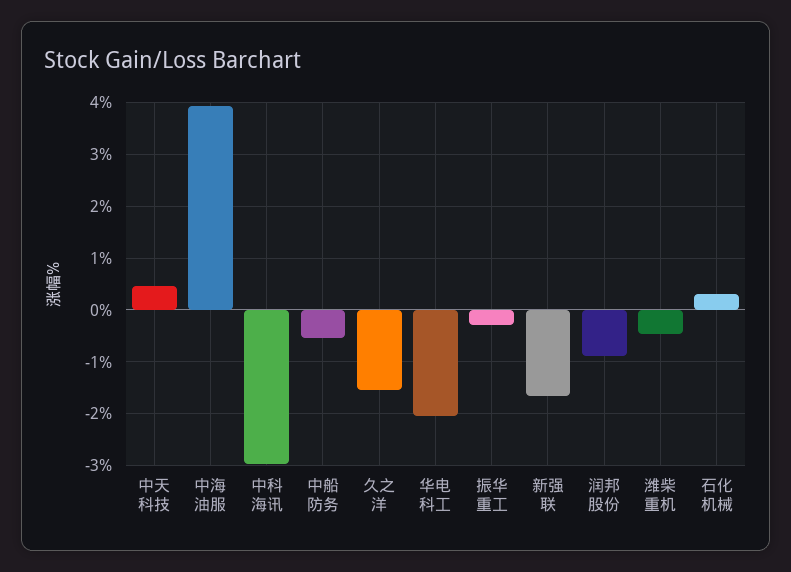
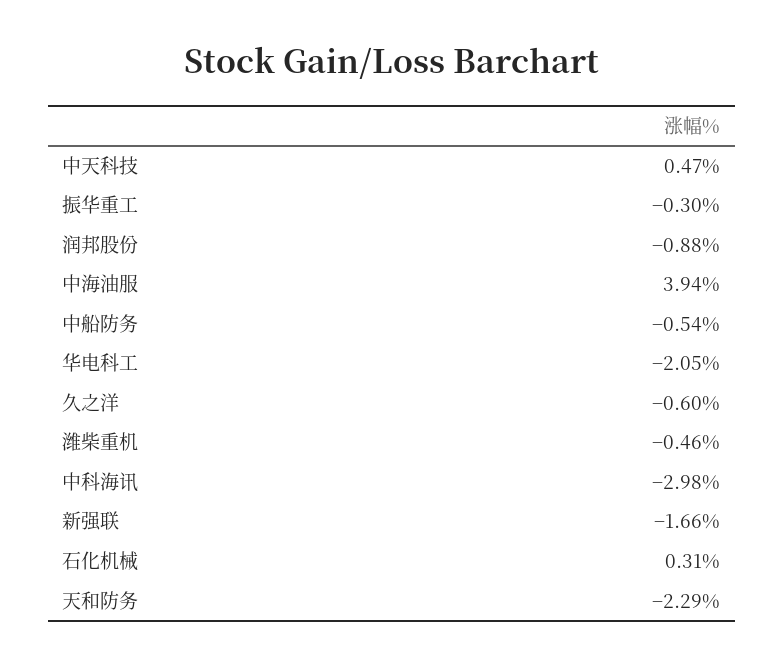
  {
    "中天科技": 0.47,
    "中海油服": 3.94,
    "中科海讯": -2.98,
    "中船防务": -0.54,
-   "久之洋": -1.6,
+   "久之洋": -0.6,
    "华电科工": -2.05,
    "振华重工": -0.3,
    "新强联": -1.66,
    "润邦股份": -0.88,
    "潍柴重机": -0.46,
-   "石化机械": 0.31
+   "石化机械": 0.31,
+   "天和防务": -2.29
  }

